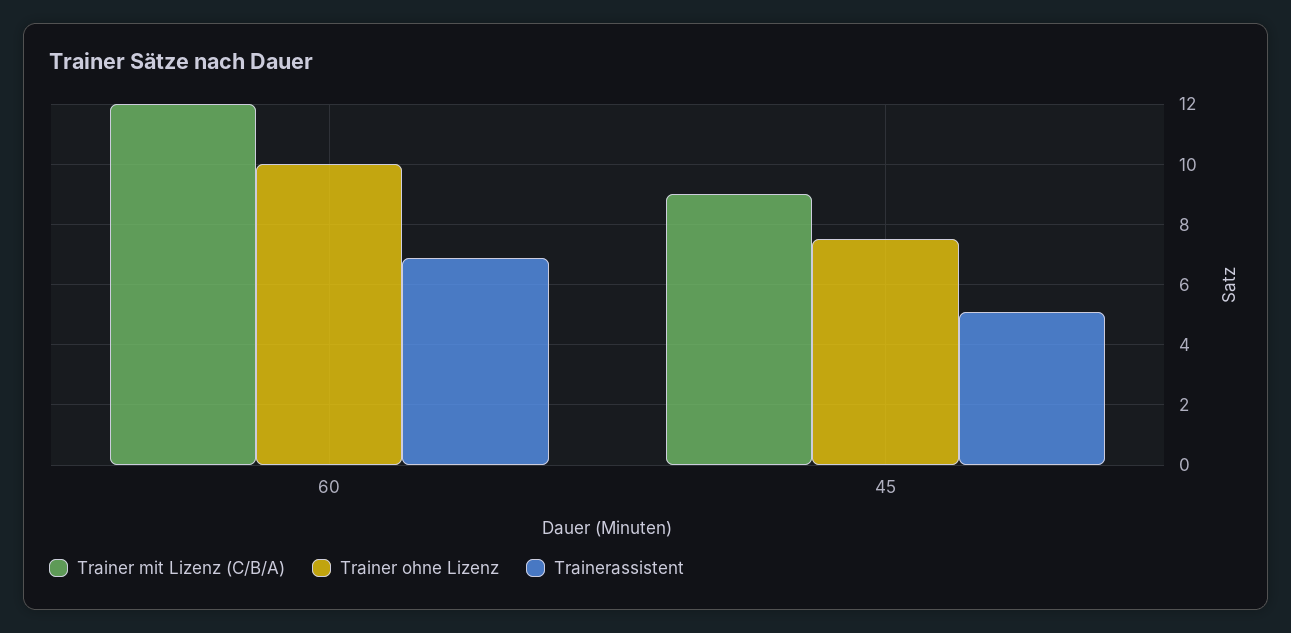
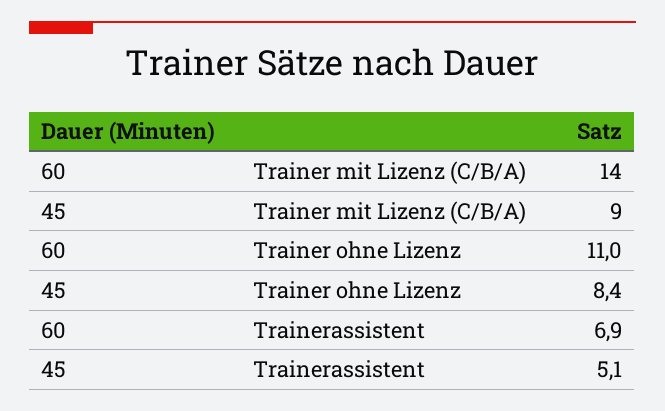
  {
    "Trainer mit Lizenz (C/B/A)": {
-     "60": 12,
+     "60": 14,
      "45": 9
    },
    "Trainer ohne Lizenz": {
-     "60": 10,
+     "60": 11,
-     "45": 7.5
+     "45": 8.4
    },
    "Trainerassistent": {
      "60": 6.9,
      "45": 5.1
    }
  }

